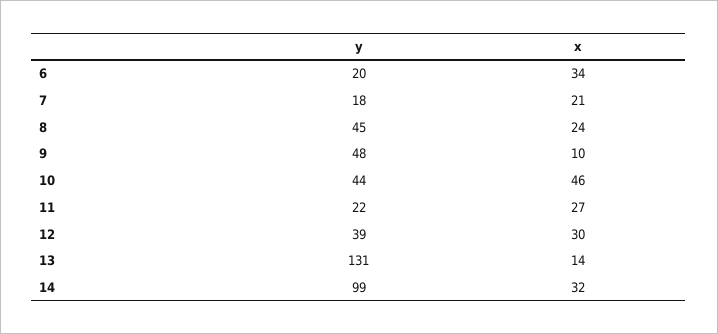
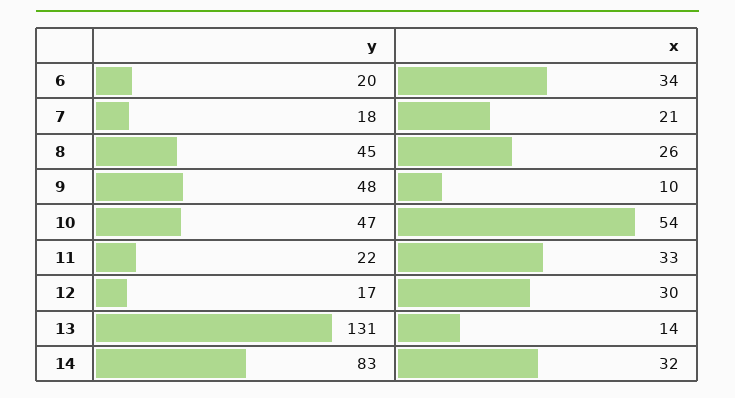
  {
    "y": {
      "6": 20,
      "7": 18,
      "8": 45,
      "9": 48,
-     "10": 44,
+     "10": 47,
      "11": 22,
-     "12": 39,
+     "12": 17,
      "13": 131,
-     "14": 99
+     "14": 83
    },
    "x": {
      "6": 34,
      "7": 21,
-     "8": 24,
+     "8": 26,
      "9": 10,
-     "10": 46,
+     "10": 54,
-     "11": 27,
+     "11": 33,
      "12": 30,
      "13": 14,
      "14": 32
    }
  }

